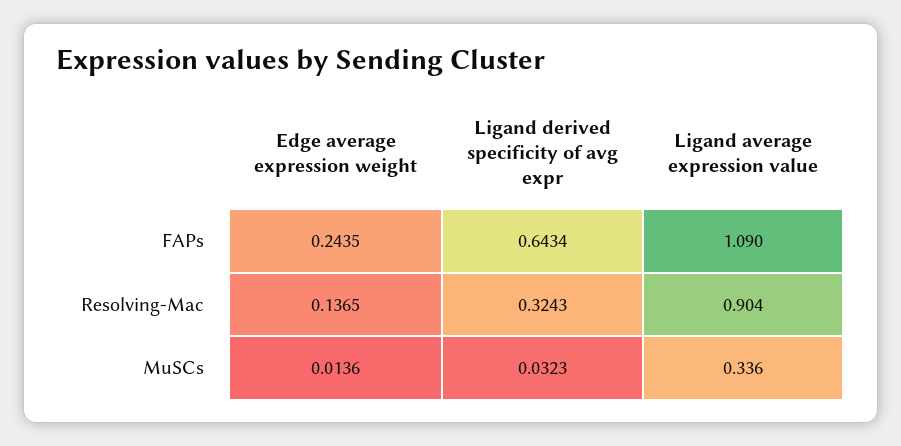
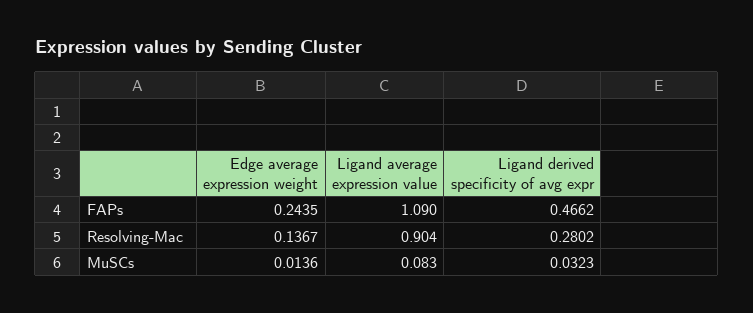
  {
    "Edge average expression weight": {
      "FAPs": 0.2435,
-     "Resolving-Mac": 0.1365,
+     "Resolving-Mac": 0.1367,
      "MuSCs": 0.0136
    },
    "Ligand derived specificity of avg expr": {
-     "FAPs": 0.6434,
+     "FAPs": 0.4662,
-     "Resolving-Mac": 0.3243,
+     "Resolving-Mac": 0.2802,
      "MuSCs": 0.0323
    },
    "Ligand average expression value": {
      "FAPs": 1.09,
      "Resolving-Mac": 0.904,
-     "MuSCs": 0.336
+     "MuSCs": 0.083
    }
  }

